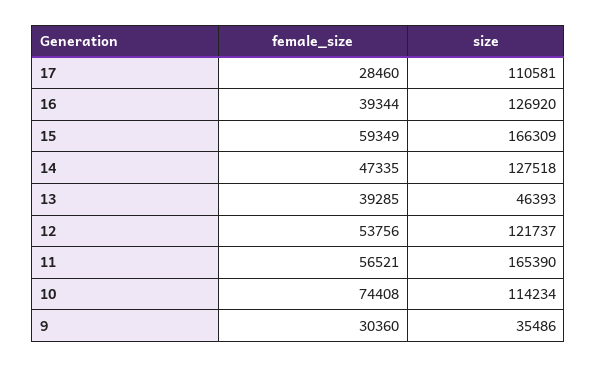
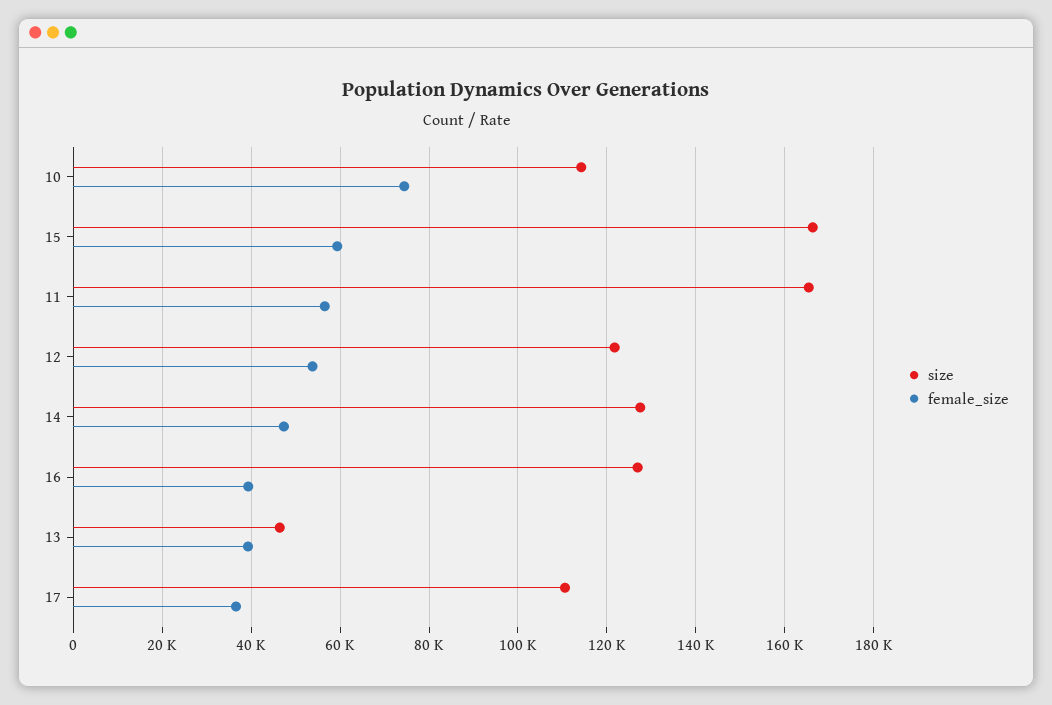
  {
    "female_size": {
-     "17": 28460,
+     "17": 36000,
      "16": 39344,
      "15": 59349,
      "14": 47335,
      "13": 39285,
      "12": 53756,
      "11": 56521,
-     "10": 74408,
+     "10": 74408
-     "9": 30360
    },
    "size": {
      "17": 110581,
      "16": 126920,
      "15": 166309,
      "14": 127518,
      "13": 46393,
      "12": 121737,
      "11": 165390,
-     "10": 114234,
+     "10": 114234
-     "9": 35486
    }
  }

